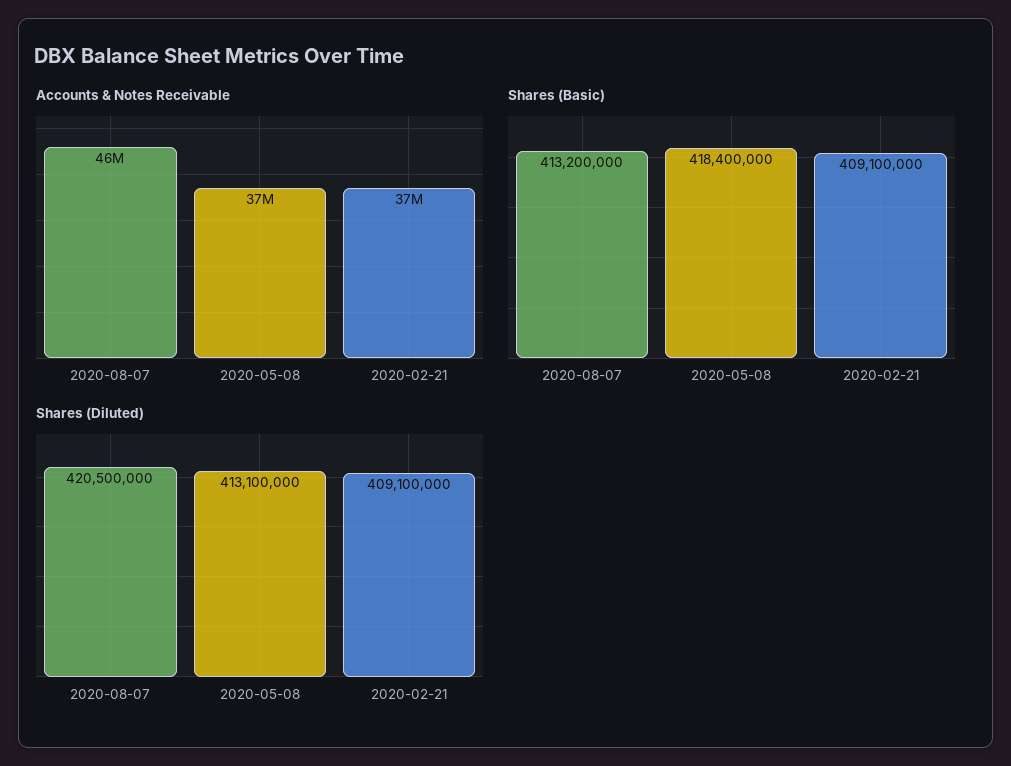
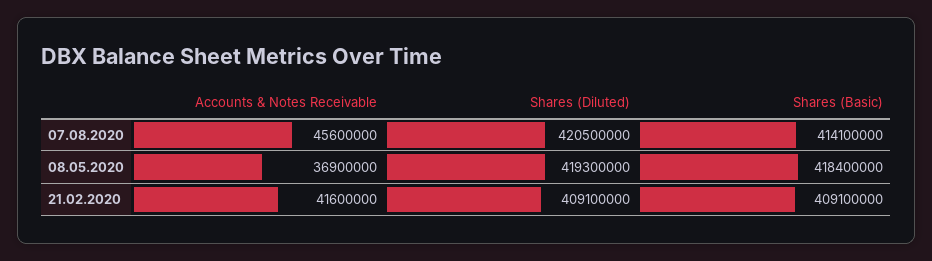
  {
    "Accounts & Notes Receivable": {
      "2020-08-07": 45600000,
      "2020-05-08": 36900000,
-     "2020-02-21": 37000000
+     "2020-02-21": 41600000
    },
    "Shares (Basic)": {
-     "2020-08-07": 413200000,
+     "2020-08-07": 414100000,
      "2020-05-08": 418400000,
      "2020-02-21": 409100000
    },
    "Shares (Diluted)": {
      "2020-08-07": 420500000,
-     "2020-05-08": 413100000,
+     "2020-05-08": 419300000,
      "2020-02-21": 409100000
    }
  }

